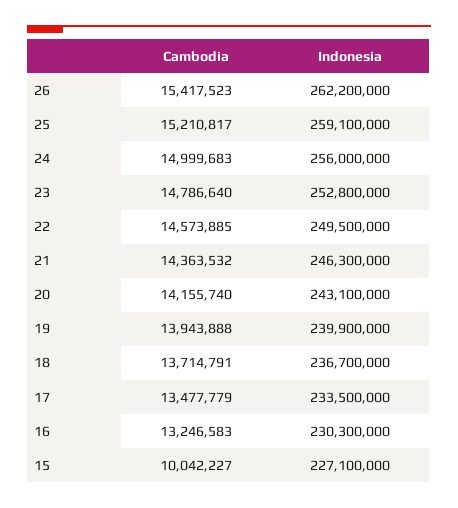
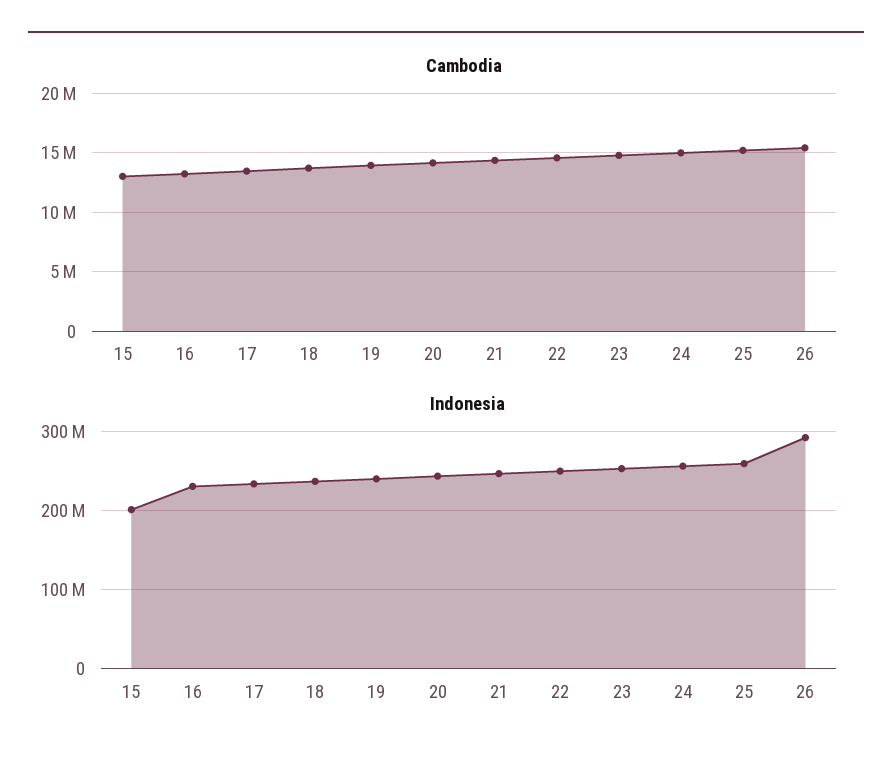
  {
    "Cambodia": {
      "26": 15417523,
      "25": 15210817,
      "24": 14999683,
      "23": 14786640,
      "22": 14573885,
      "21": 14363532,
      "20": 14155740,
      "19": 13943888,
      "18": 13714791,
      "17": 13477779,
      "16": 13246583,
-     "15": 10042227
+     "15": 13000000
    },
    "Indonesia": {
-     "26": 262200000,
+     "26": 290000000,
      "25": 259100000,
      "24": 256000000,
      "23": 252800000,
      "22": 249500000,
      "21": 246300000,
      "20": 243100000,
      "19": 239900000,
      "18": 236700000,
      "17": 233500000,
      "16": 230300000,
-     "15": 227100000
+     "15": 200000000
    }
  }

